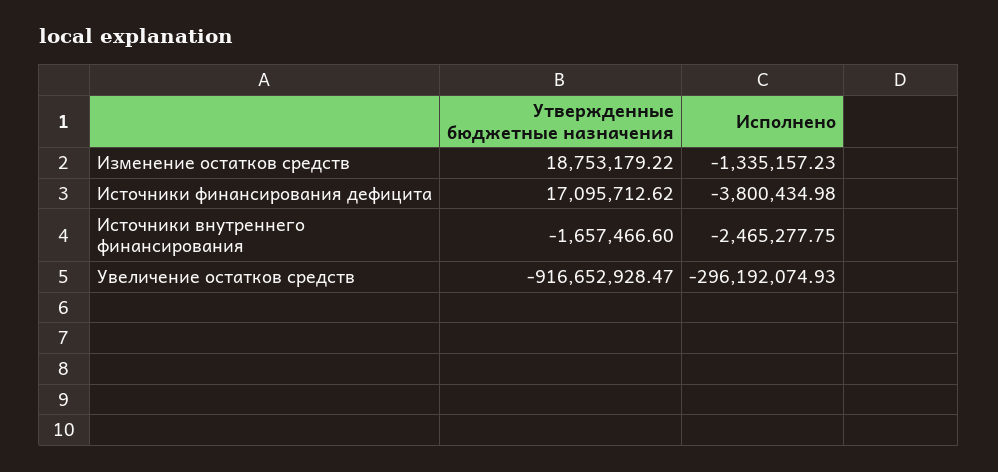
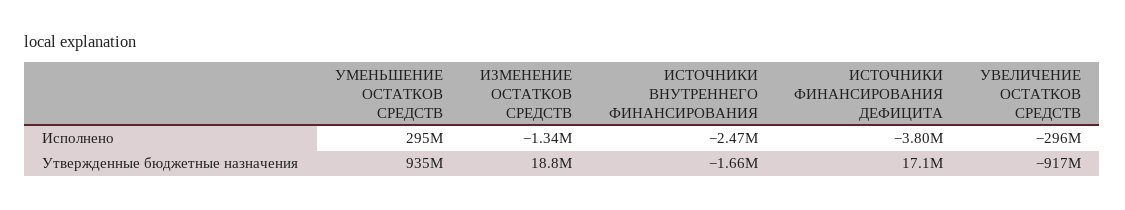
  {
    "Утвержденные бюджетные назначения": {
      "Изменение остатков средств": 18753179.22,
      "Источники финансирования дефицита": 17095712.62,
      "Источники внутреннего финансирования": -1657466.6,
-     "Увеличение остатков средств": -916652928.47
+     "Увеличение остатков средств": -916652928.47,
+     "УМЕНЬШЕНИЕ ОСТАТКОВ СРЕДСТВ": 935000000
    },
    "Исполнено": {
      "Изменение остатков средств": -1335157.23,
      "Источники финансирования дефицита": -3800434.98,
      "Источники внутреннего финансирования": -2465277.75,
-     "Увеличение остатков средств": -296192074.93
+     "Увеличение остатков средств": -296192074.93,
+     "УМЕНЬШЕНИЕ ОСТАТКОВ СРЕДСТВ": 295000000
    }
  }

